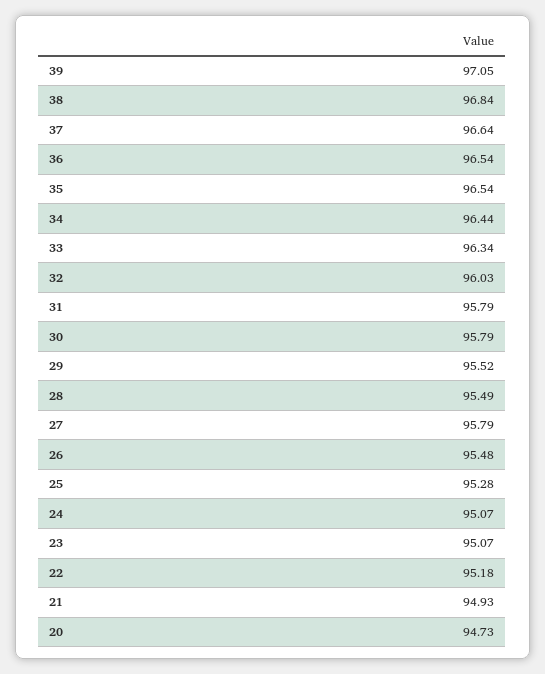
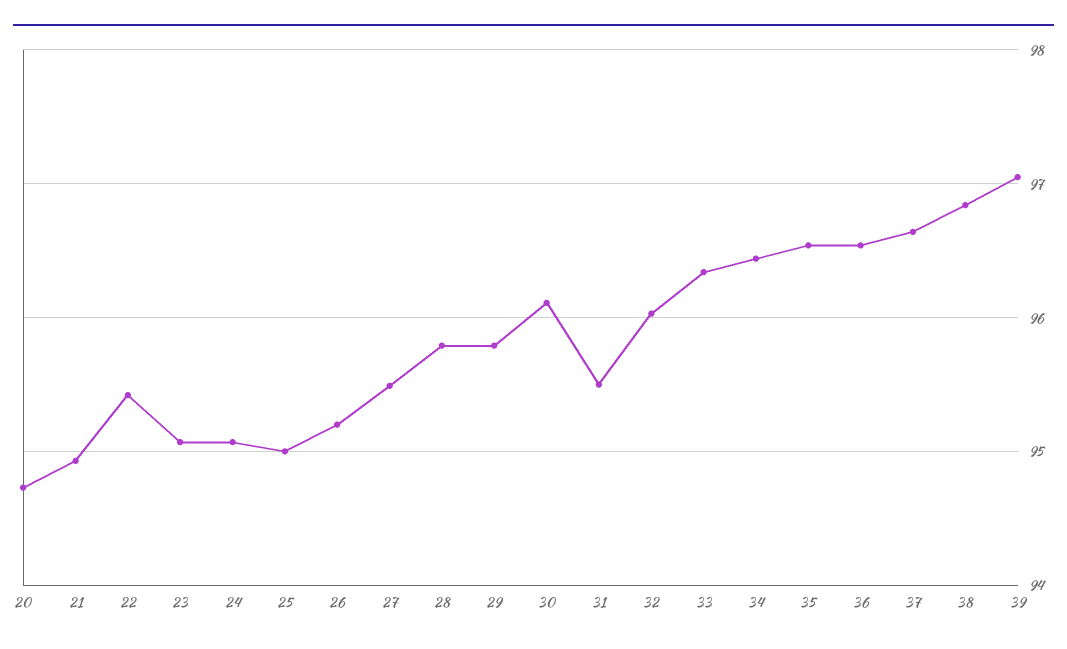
  {
    "39": 97.05,
    "38": 96.84,
    "37": 96.64,
    "36": 96.54,
    "35": 96.54,
    "34": 96.44,
    "33": 96.34,
    "32": 96.03,
-   "31": 95.79,
+   "31": 95.5,
-   "30": 95.79,
+   "30": 96.1,
-   "29": 95.52,
+   "29": 95.8,
-   "28": 95.49,
+   "28": 95.8,
-   "27": 95.79,
+   "27": 95.5,
-   "26": 95.48,
+   "26": 95.2,
-   "25": 95.28,
+   "25": 95,
    "24": 95.07,
    "23": 95.07,
-   "22": 95.18,
+   "22": 95.4,
    "21": 94.93,
    "20": 94.73
  }

